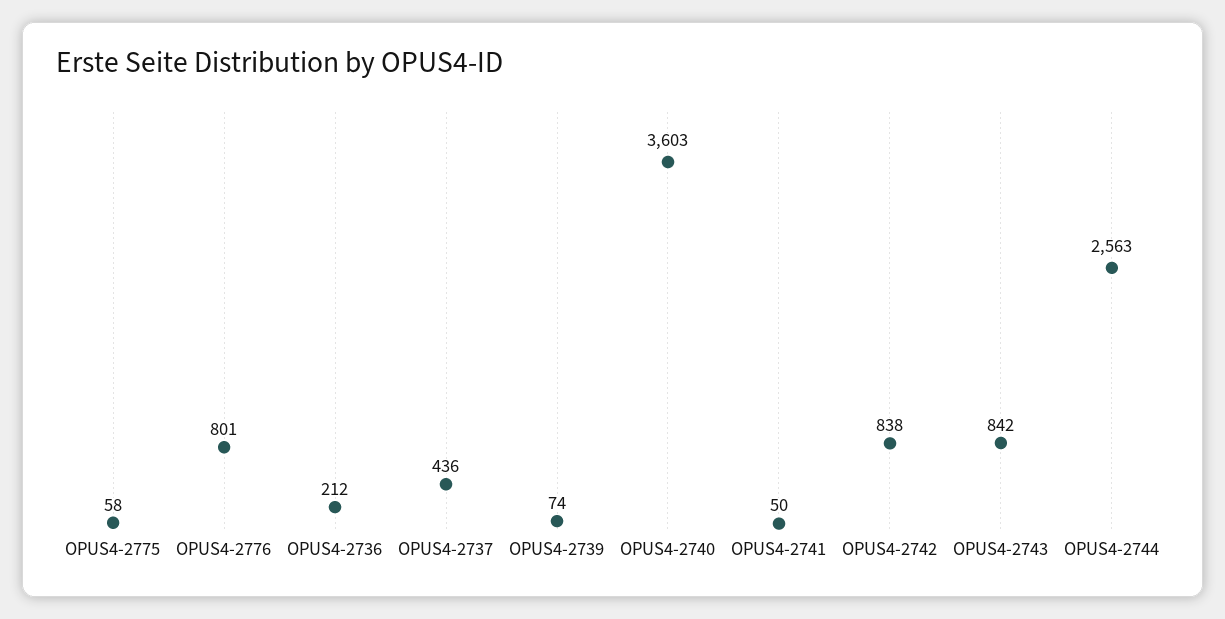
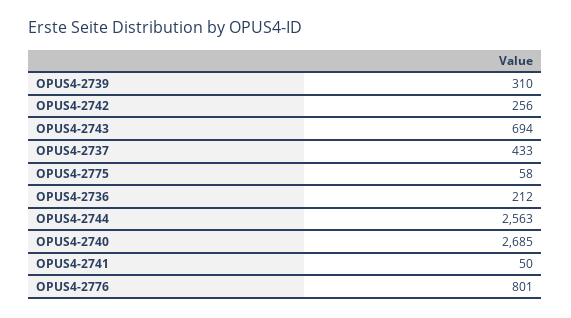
  {
    "OPUS4-2775": 58,
    "OPUS4-2776": 801,
    "OPUS4-2736": 212,
-   "OPUS4-2737": 436,
+   "OPUS4-2737": 433,
-   "OPUS4-2739": 74,
+   "OPUS4-2739": 310,
-   "OPUS4-2740": 3603,
+   "OPUS4-2740": 2685,
    "OPUS4-2741": 50,
-   "OPUS4-2742": 838,
+   "OPUS4-2742": 256,
-   "OPUS4-2743": 842,
+   "OPUS4-2743": 694,
    "OPUS4-2744": 2563
  }

